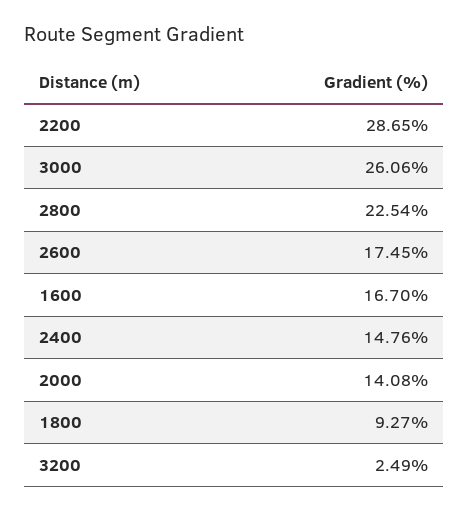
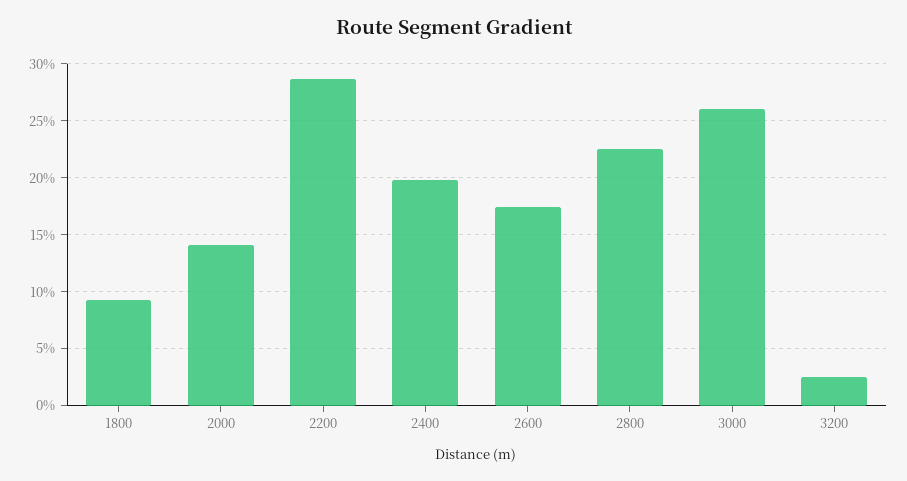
  {
    "2200": 28.65,
    "3000": 26.06,
    "2800": 22.54,
    "2600": 17.45,
-   "1600": 16.7,
-   "2400": 14.76,
+   "2400": 20,
    "2000": 14.08,
    "1800": 9.27,
    "3200": 2.49
  }

